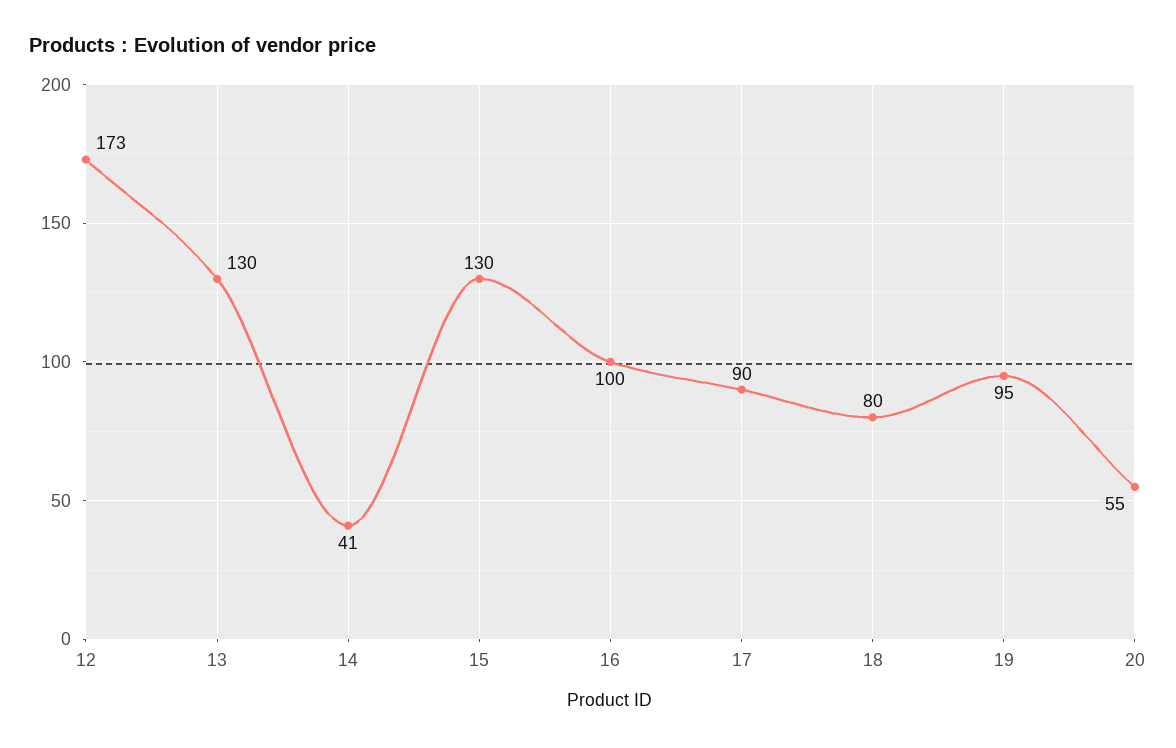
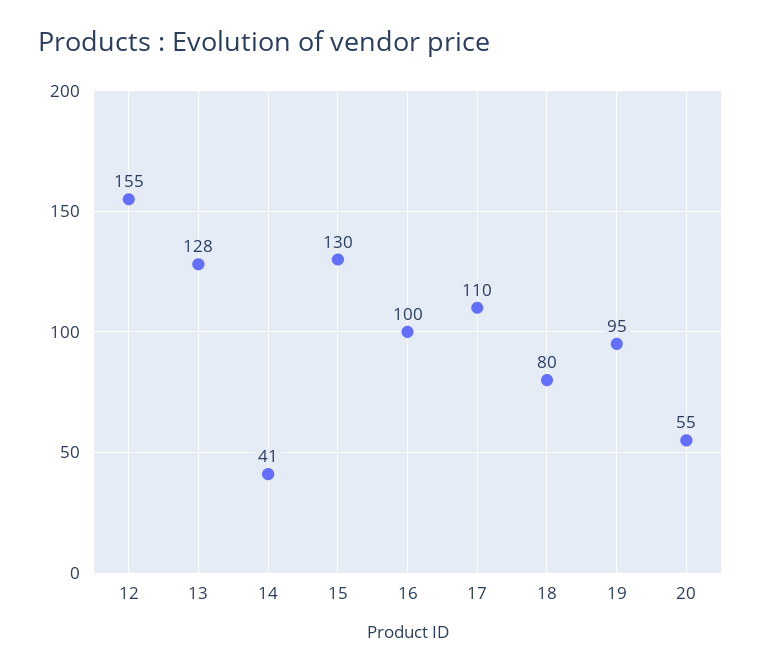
  {
-   "12": 173,
+   "12": 155,
-   "13": 130,
+   "13": 128,
    "14": 41,
    "15": 130,
    "16": 100,
-   "17": 90,
+   "17": 110,
    "18": 80,
    "19": 95,
    "20": 55
  }

